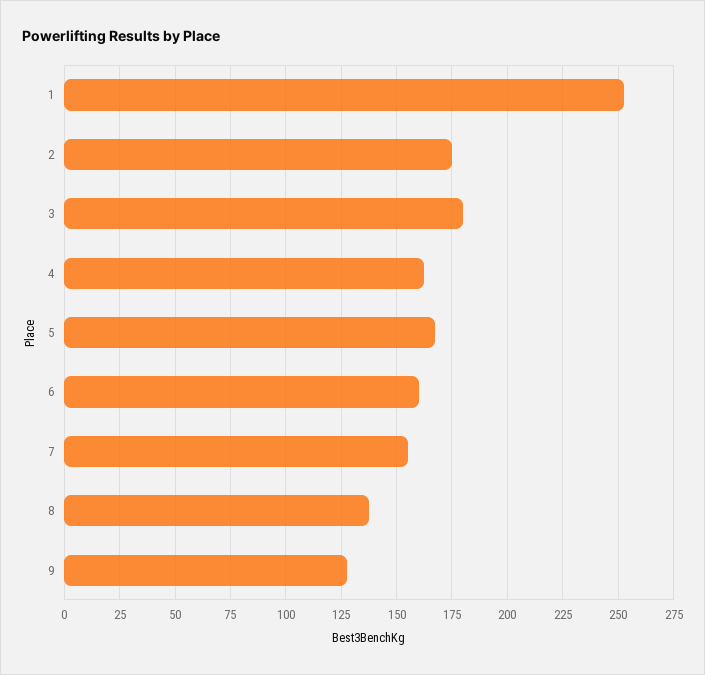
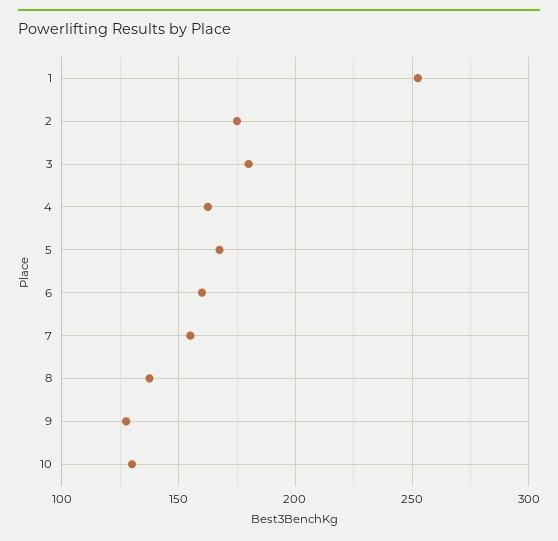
  {
    "1": 255,
    "2": 175,
    "3": 180,
    "4": 165,
    "5": 170,
    "6": 160,
    "7": 155,
    "8": 140,
-   "9": 130
+   "9": 130,
+   "10": 130
  }

